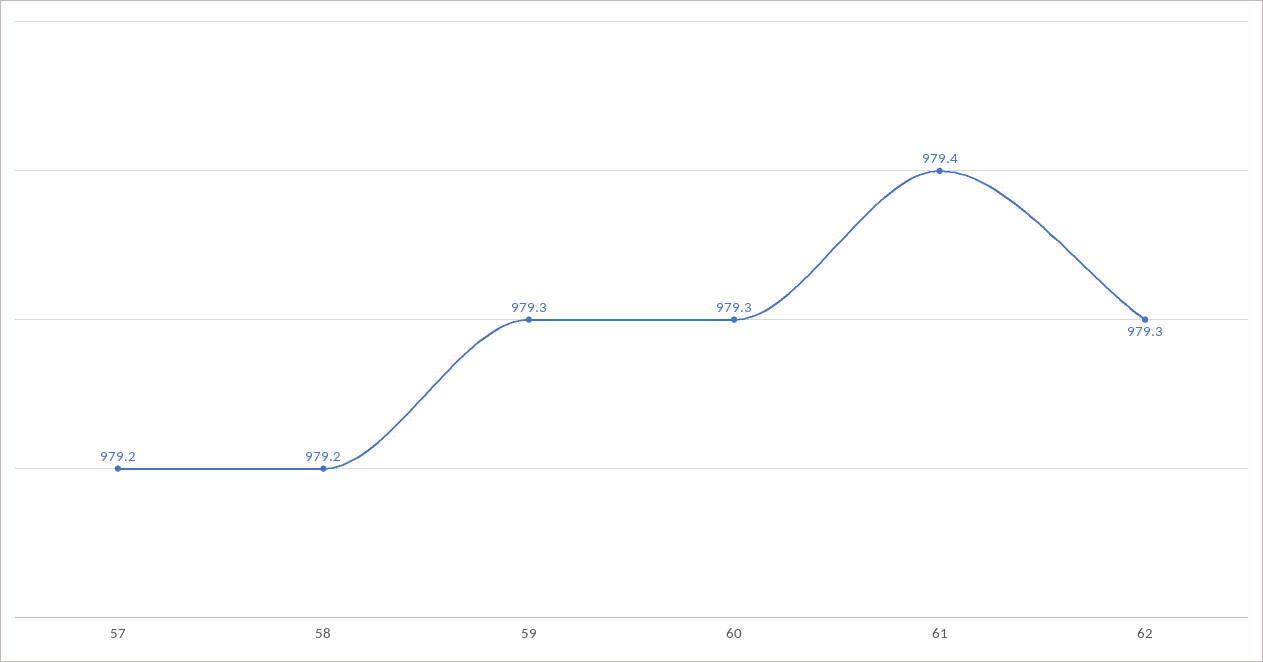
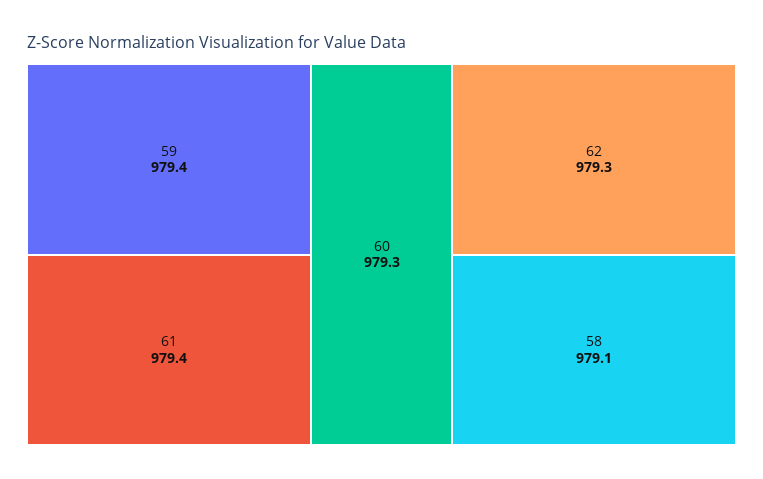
  {
-   "57": 979.2,
-   "58": 979.2,
+   "58": 979.1,
-   "59": 979.3,
+   "59": 979.4,
    "60": 979.3,
    "61": 979.4,
    "62": 979.3
  }

